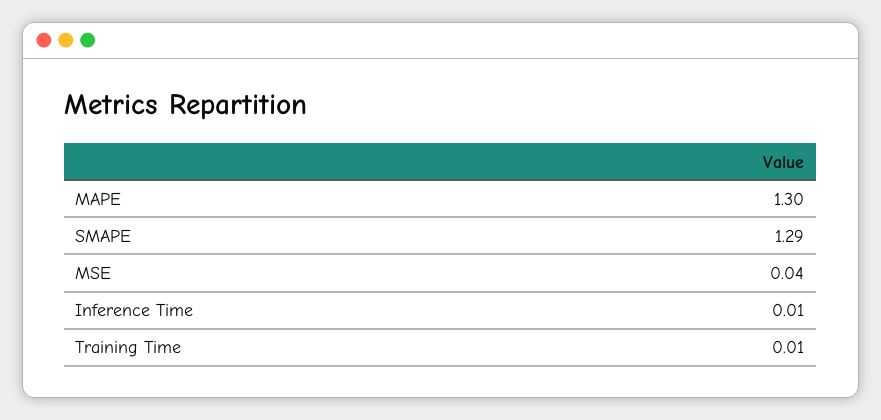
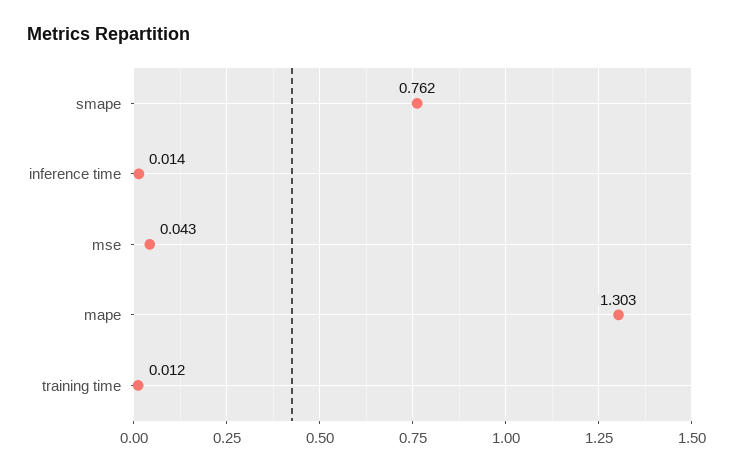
  {
    "MAPE": 1.303,
-   "SMAPE": 1.29,
+   "SMAPE": 0.762,
    "MSE": 0.043,
    "Inference Time": 0.014,
    "Training Time": 0.012
  }

